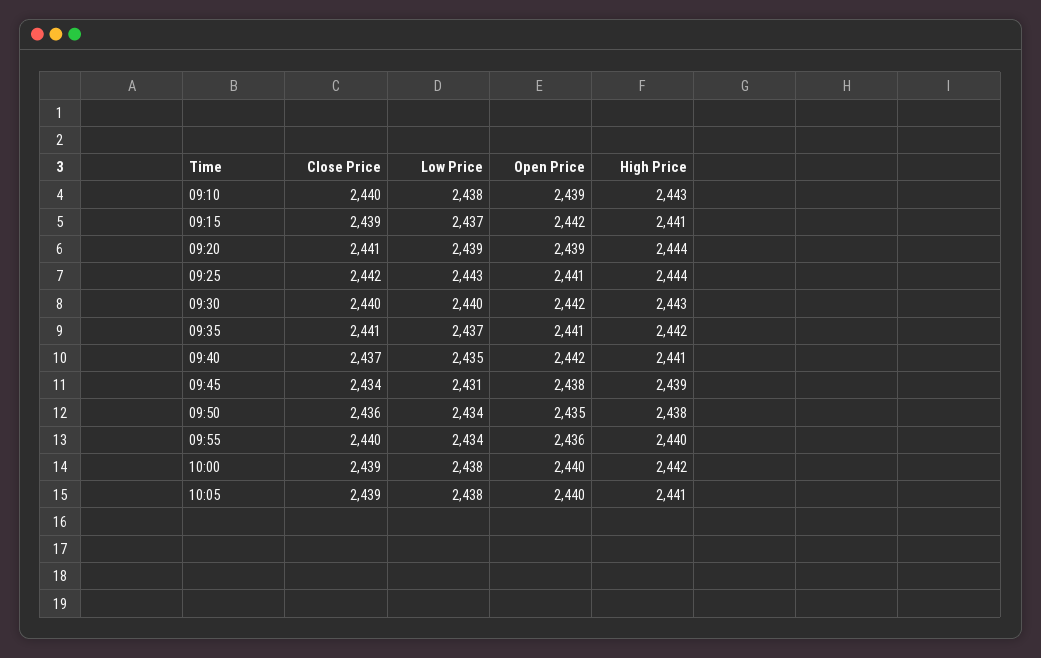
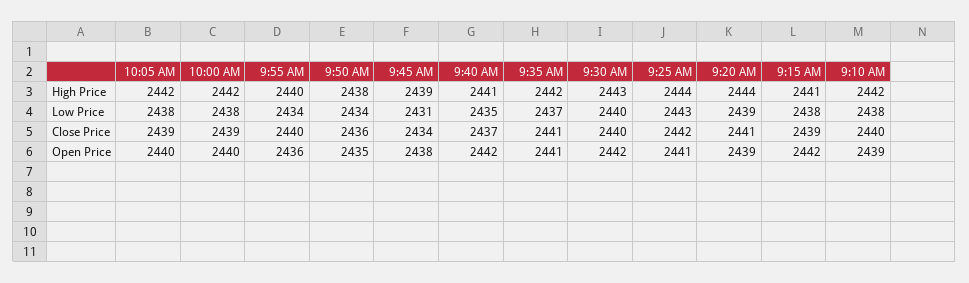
  {
    "Close Price": {
      "09:10": 2440,
      "09:15": 2439,
      "09:20": 2441,
      "09:25": 2442,
      "09:30": 2440,
      "09:35": 2441,
      "09:40": 2437,
      "09:45": 2434,
      "09:50": 2436,
      "09:55": 2440,
      "10:00": 2439,
      "10:05": 2439
    },
    "Low Price": {
      "09:10": 2438,
-     "09:15": 2437,
+     "09:15": 2438,
      "09:20": 2439,
      "09:25": 2443,
      "09:30": 2440,
      "09:35": 2437,
      "09:40": 2435,
      "09:45": 2431,
      "09:50": 2434,
      "09:55": 2434,
      "10:00": 2438,
      "10:05": 2438
    },
    "Open Price": {
      "09:10": 2439,
      "09:15": 2442,
      "09:20": 2439,
      "09:25": 2441,
      "09:30": 2442,
      "09:35": 2441,
      "09:40": 2442,
      "09:45": 2438,
      "09:50": 2435,
      "09:55": 2436,
      "10:00": 2440,
      "10:05": 2440
    },
    "High Price": {
-     "09:10": 2443,
+     "09:10": 2442,
      "09:15": 2441,
      "09:20": 2444,
      "09:25": 2444,
      "09:30": 2443,
      "09:35": 2442,
      "09:40": 2441,
      "09:45": 2439,
      "09:50": 2438,
      "09:55": 2440,
      "10:00": 2442,
-     "10:05": 2441
+     "10:05": 2442
    }
  }

